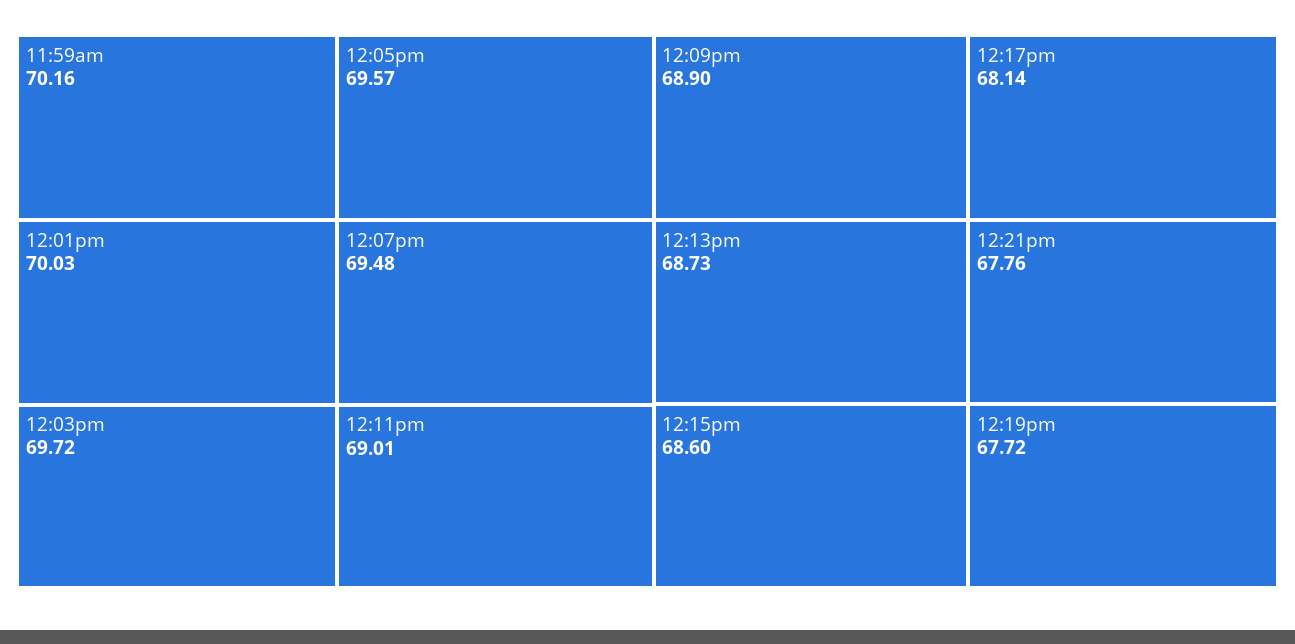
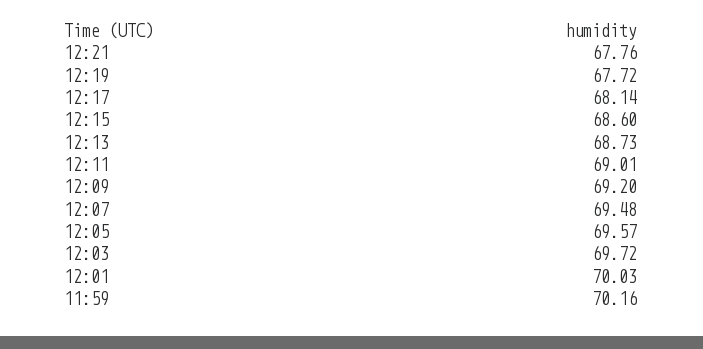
  {
    "11:59am": 70.16,
    "12:01pm": 70.03,
    "12:03pm": 69.72,
    "12:05pm": 69.57,
    "12:07pm": 69.48,
    "12:11pm": 69.01,
-   "12:09pm": 68.9,
+   "12:09pm": 69.2,
    "12:13pm": 68.73,
    "12:15pm": 68.6,
    "12:17pm": 68.14,
    "12:21pm": 67.76,
    "12:19pm": 67.72
  }

